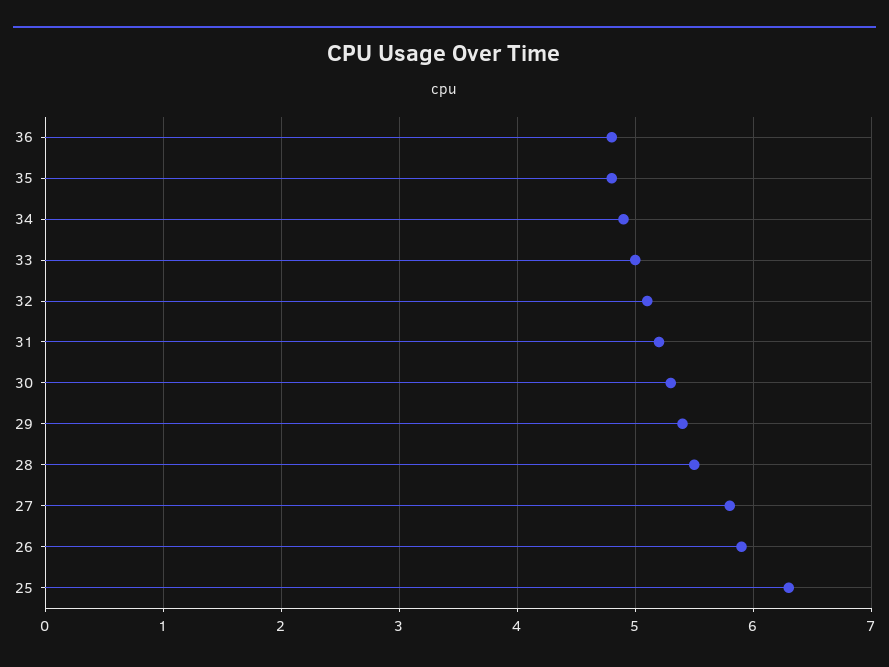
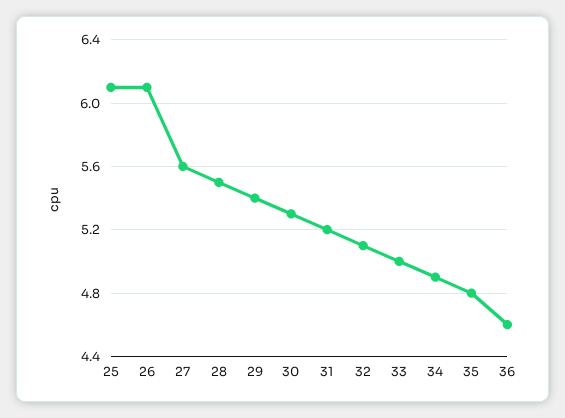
  {
-   "36": 4.8,
+   "36": 4.6,
    "35": 4.8,
    "34": 4.9,
    "33": 5,
    "32": 5.1,
    "31": 5.2,
    "30": 5.3,
    "29": 5.4,
    "28": 5.5,
-   "27": 5.8,
+   "27": 5.6,
-   "26": 5.9,
+   "26": 6.1,
-   "25": 6.3
+   "25": 6.1
  }

